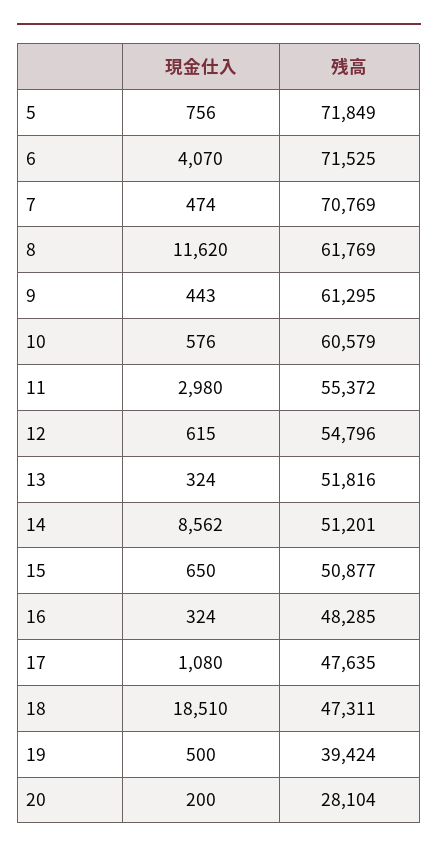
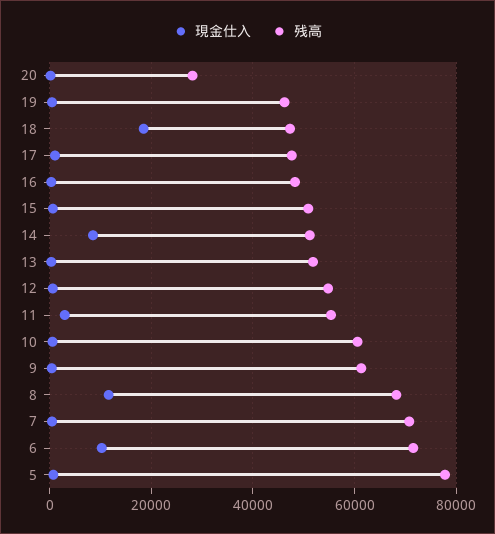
  {
    "現金仕入": {
      "5": 756,
-     "6": 4070,
+     "6": 10000,
      "7": 474,
      "8": 11620,
      "9": 443,
      "10": 576,
      "11": 2980,
      "12": 615,
      "13": 324,
      "14": 8562,
      "15": 650,
      "16": 324,
      "17": 1080,
      "18": 18510,
      "19": 500,
      "20": 200
    },
    "残高": {
-     "5": 71849,
+     "5": 78000,
      "6": 71525,
      "7": 70769,
-     "8": 61769,
+     "8": 68000,
      "9": 61295,
      "10": 60579,
      "11": 55372,
      "12": 54796,
      "13": 51816,
      "14": 51201,
      "15": 50877,
      "16": 48285,
      "17": 47635,
      "18": 47311,
-     "19": 39424,
+     "19": 46000,
      "20": 28104
    }
  }

